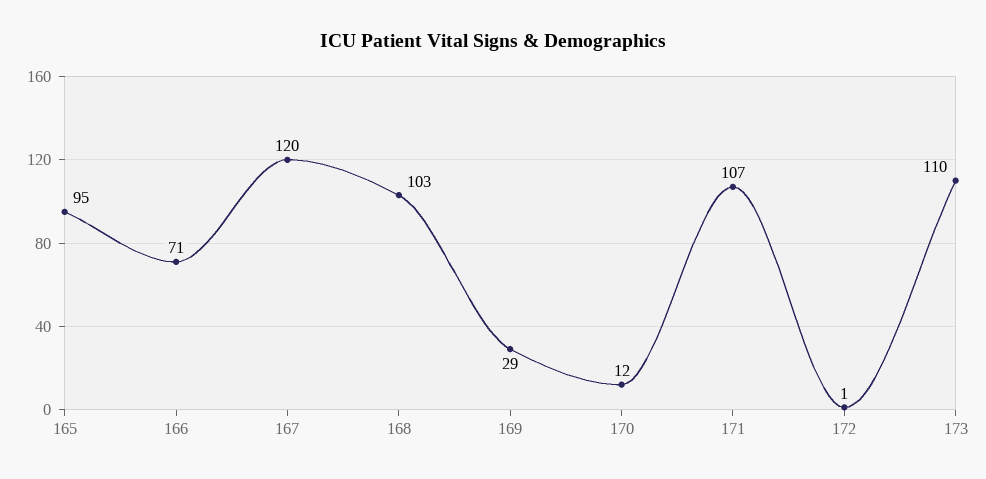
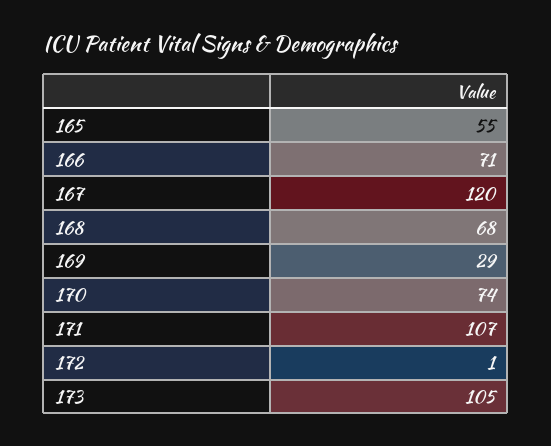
  {
-   "165": 95,
+   "165": 55,
    "166": 71,
    "167": 120,
-   "168": 103,
+   "168": 68,
    "169": 29,
-   "170": 12,
+   "170": 74,
    "171": 107,
    "172": 1,
-   "173": 110
+   "173": 105
  }

